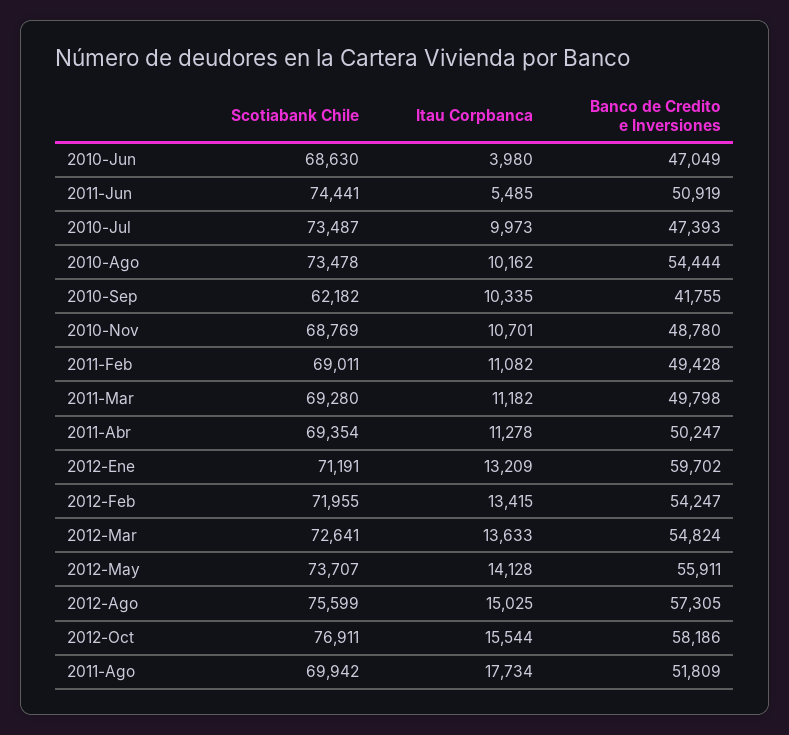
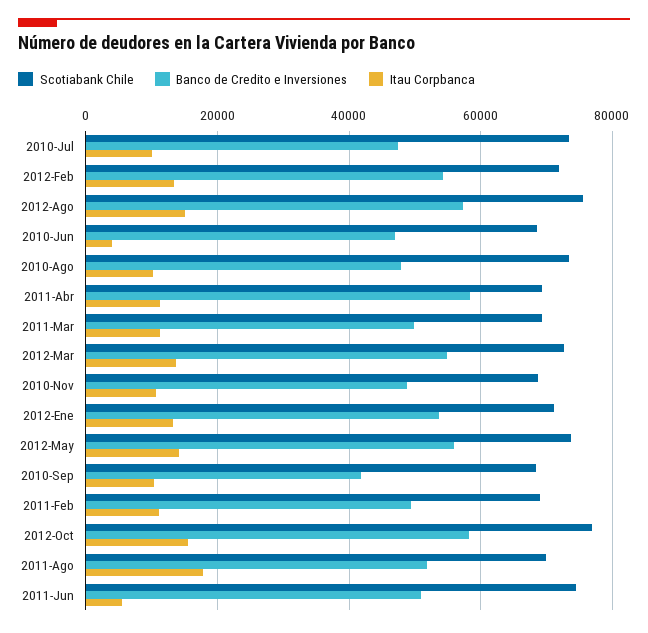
  {
    "Scotiabank Chile": {
      "2010-Jun": 68630,
      "2011-Jun": 74441,
      "2010-Jul": 73487,
      "2010-Ago": 73478,
-     "2010-Sep": 62182,
+     "2010-Sep": 68000,
      "2010-Nov": 68769,
      "2011-Feb": 69011,
      "2011-Mar": 69280,
      "2011-Abr": 69354,
      "2012-Ene": 71191,
      "2012-Feb": 71955,
      "2012-Mar": 72641,
      "2012-May": 73707,
      "2012-Ago": 75599,
      "2012-Oct": 76911,
      "2011-Ago": 69942
    },
    "Itau Corpbanca": {
      "2010-Jun": 3980,
      "2011-Jun": 5485,
      "2010-Jul": 9973,
      "2010-Ago": 10162,
      "2010-Sep": 10335,
      "2010-Nov": 10701,
      "2011-Feb": 11082,
      "2011-Mar": 11182,
      "2011-Abr": 11278,
      "2012-Ene": 13209,
      "2012-Feb": 13415,
      "2012-Mar": 13633,
      "2012-May": 14128,
      "2012-Ago": 15025,
      "2012-Oct": 15544,
      "2011-Ago": 17734
    },
    "Banco de Credito e Inversiones": {
      "2010-Jun": 47049,
      "2011-Jun": 50919,
      "2010-Jul": 47393,
-     "2010-Ago": 54444,
+     "2010-Ago": 48000,
      "2010-Sep": 41755,
      "2010-Nov": 48780,
      "2011-Feb": 49428,
      "2011-Mar": 49798,
-     "2011-Abr": 50247,
+     "2011-Abr": 58000,
-     "2012-Ene": 59702,
+     "2012-Ene": 54000,
      "2012-Feb": 54247,
      "2012-Mar": 54824,
      "2012-May": 55911,
      "2012-Ago": 57305,
      "2012-Oct": 58186,
      "2011-Ago": 51809
    }
  }

